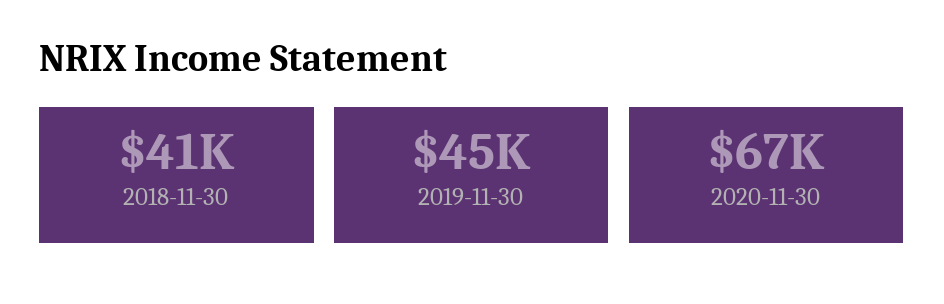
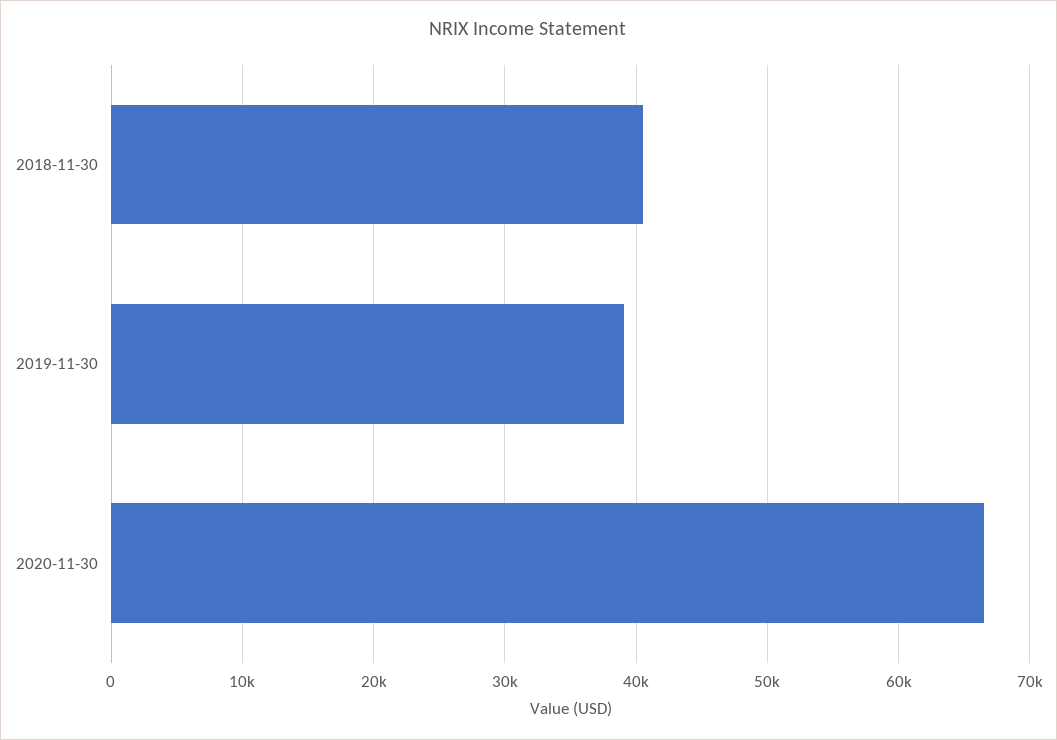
  {
    "2018-11-30": 41000,
-   "2019-11-30": 45000,
+   "2019-11-30": 39000,
    "2020-11-30": 67000
  }

